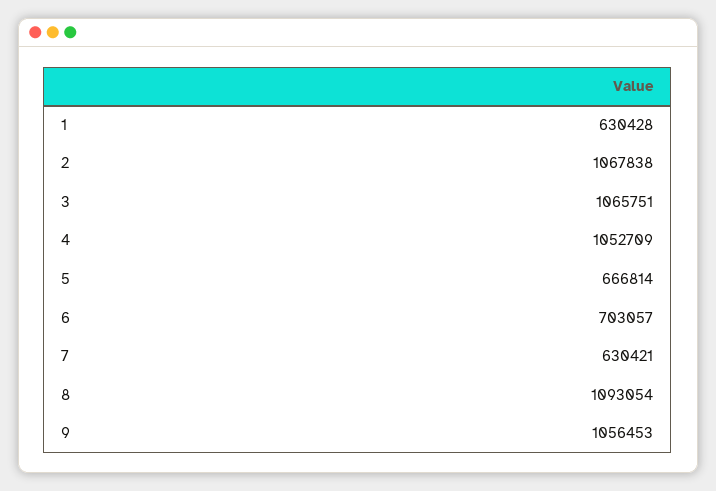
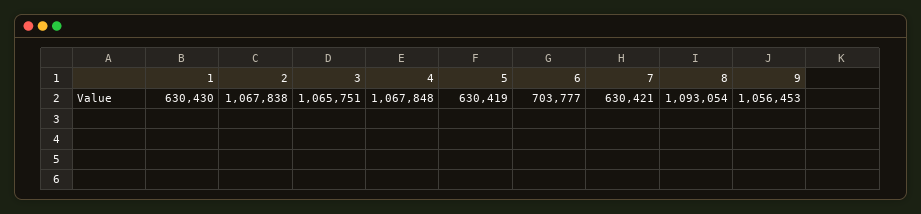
  {
-   "1": 630428,
+   "1": 630430,
    "2": 1067838,
    "3": 1065751,
-   "4": 1052709,
+   "4": 1067848,
-   "5": 666814,
+   "5": 630419,
-   "6": 703057,
+   "6": 703777,
    "7": 630421,
    "8": 1093054,
    "9": 1056453
  }

